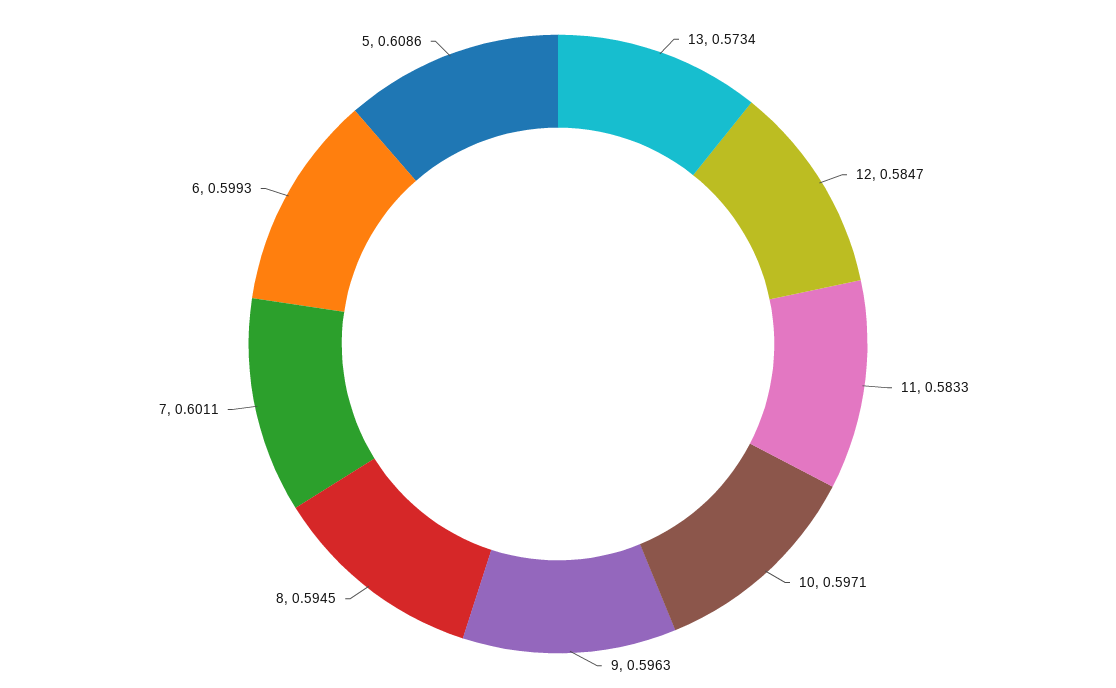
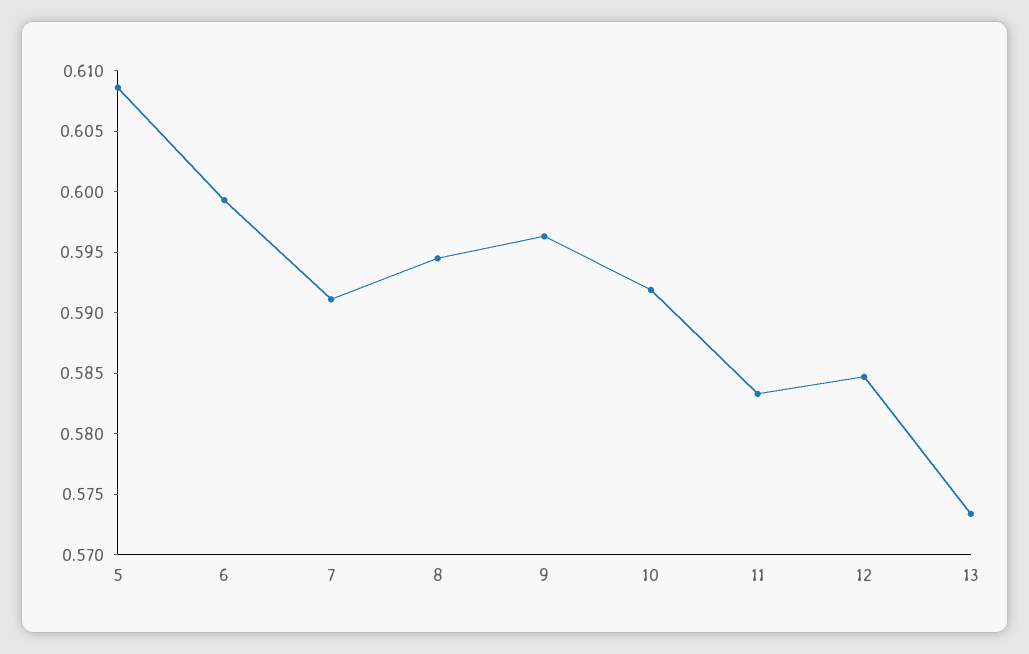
  {
    "13": 0.5734,
    "12": 0.5847,
    "11": 0.5833,
-   "10": 0.5971,
+   "10": 0.592,
    "9": 0.5963,
    "8": 0.5945,
-   "7": 0.6011,
+   "7": 0.591,
    "6": 0.5993,
    "5": 0.6086
  }

